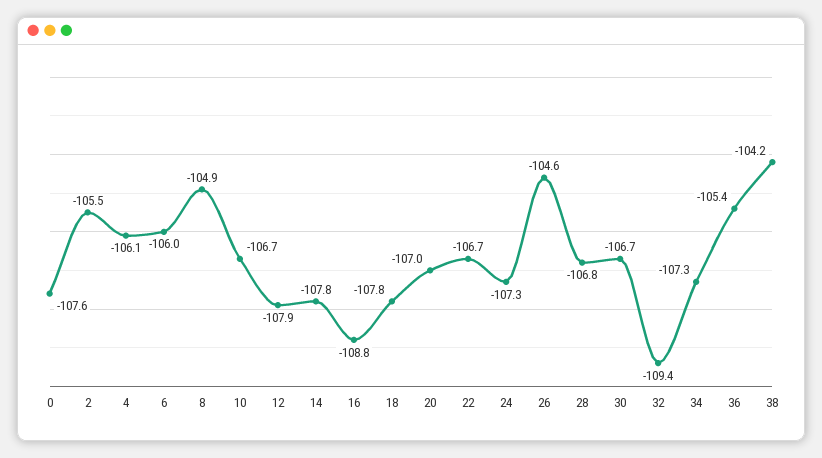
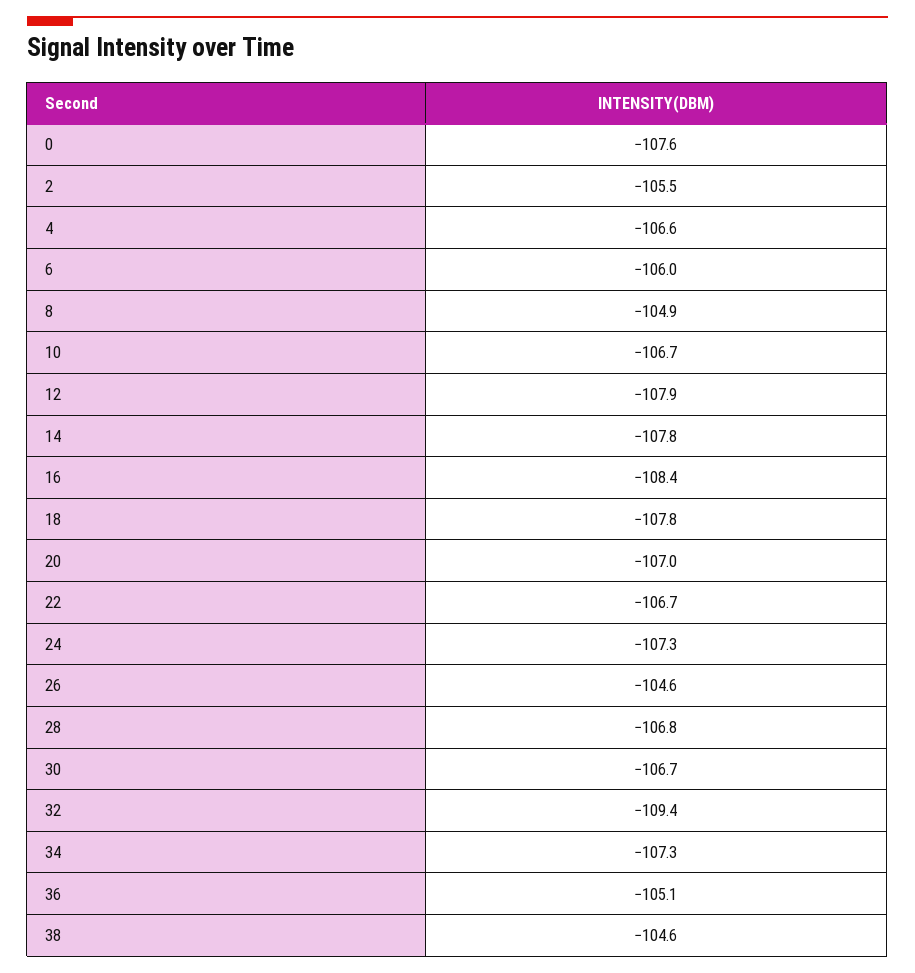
  {
    "0": -107.6,
    "2": -105.5,
-   "4": -106.1,
+   "4": -106.6,
    "6": -106,
    "8": -104.9,
    "10": -106.7,
    "12": -107.9,
    "14": -107.8,
-   "16": -108.8,
+   "16": -108.4,
    "18": -107.8,
    "20": -107,
    "22": -106.7,
    "24": -107.3,
    "26": -104.6,
    "28": -106.8,
    "30": -106.7,
    "32": -109.4,
    "34": -107.3,
-   "36": -105.4,
+   "36": -105.1,
-   "38": -104.2
+   "38": -104.6
  }

